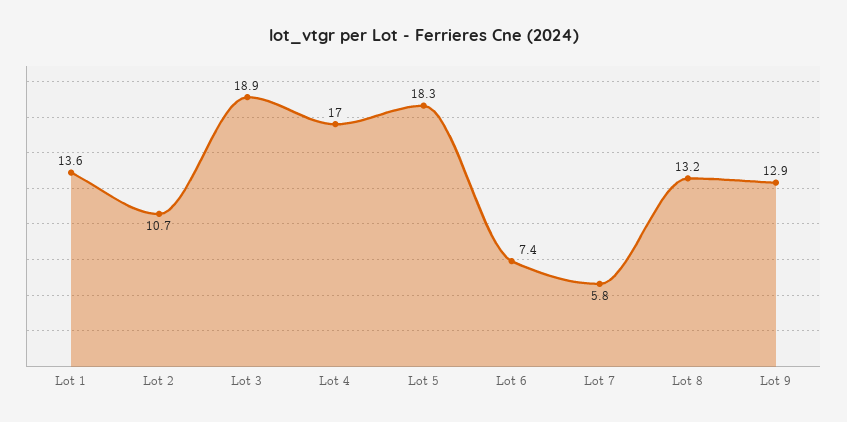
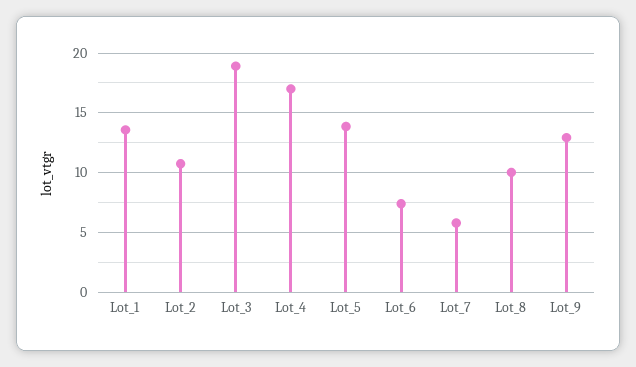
  {
    "Lot 1": 13.6,
    "Lot 2": 10.7,
    "Lot 3": 18.9,
    "Lot 4": 17,
-   "Lot 5": 18.3,
+   "Lot 5": 14,
    "Lot 6": 7.4,
    "Lot 7": 5.8,
-   "Lot 8": 13.2,
+   "Lot 8": 10,
    "Lot 9": 12.9
  }

